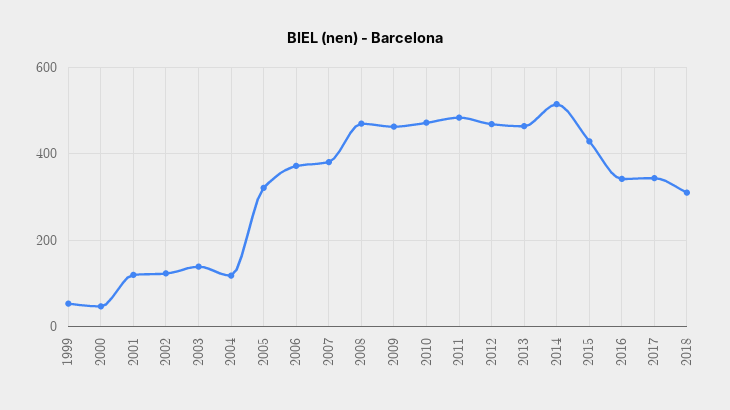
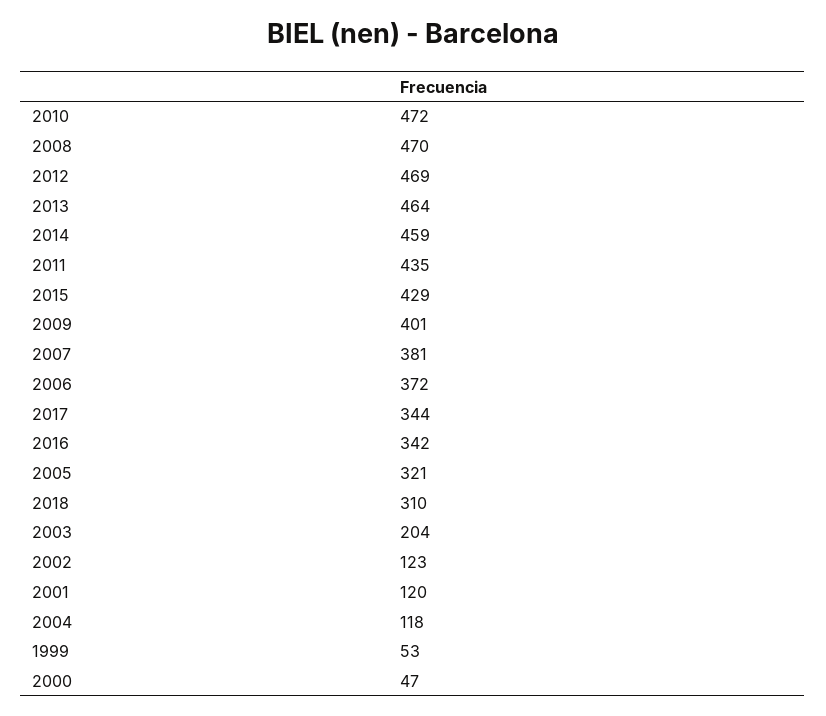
  {
    "1999": 53,
    "2000": 47,
    "2001": 120,
    "2002": 123,
-   "2003": 140,
+   "2003": 204,
    "2004": 118,
    "2005": 321,
    "2006": 372,
    "2007": 381,
    "2008": 470,
-   "2009": 460,
+   "2009": 401,
    "2010": 472,
-   "2011": 480,
+   "2011": 435,
    "2012": 469,
    "2013": 464,
-   "2014": 520,
+   "2014": 459,
    "2015": 429,
    "2016": 342,
    "2017": 344,
    "2018": 310
  }

